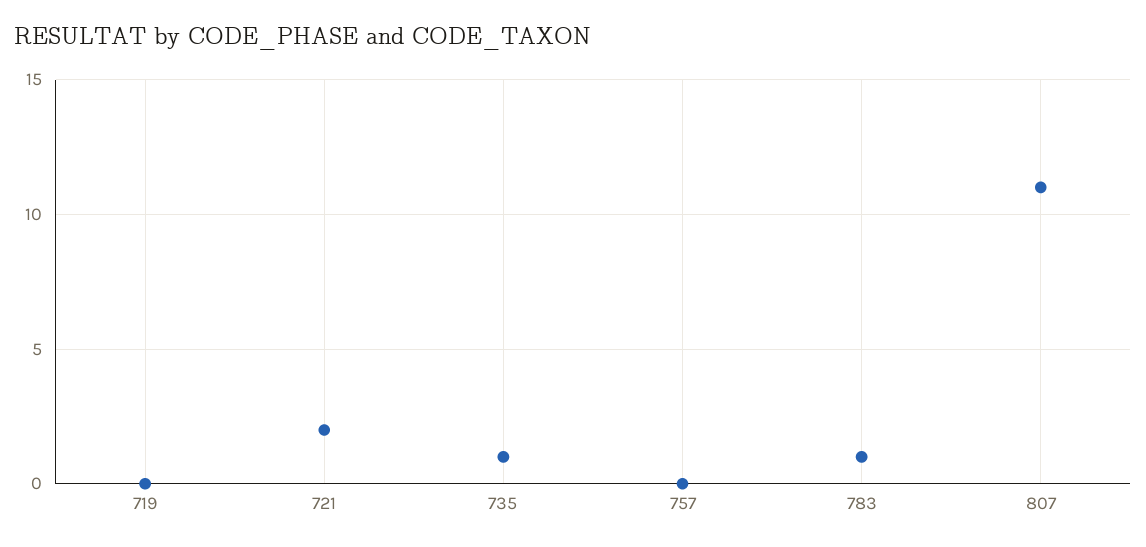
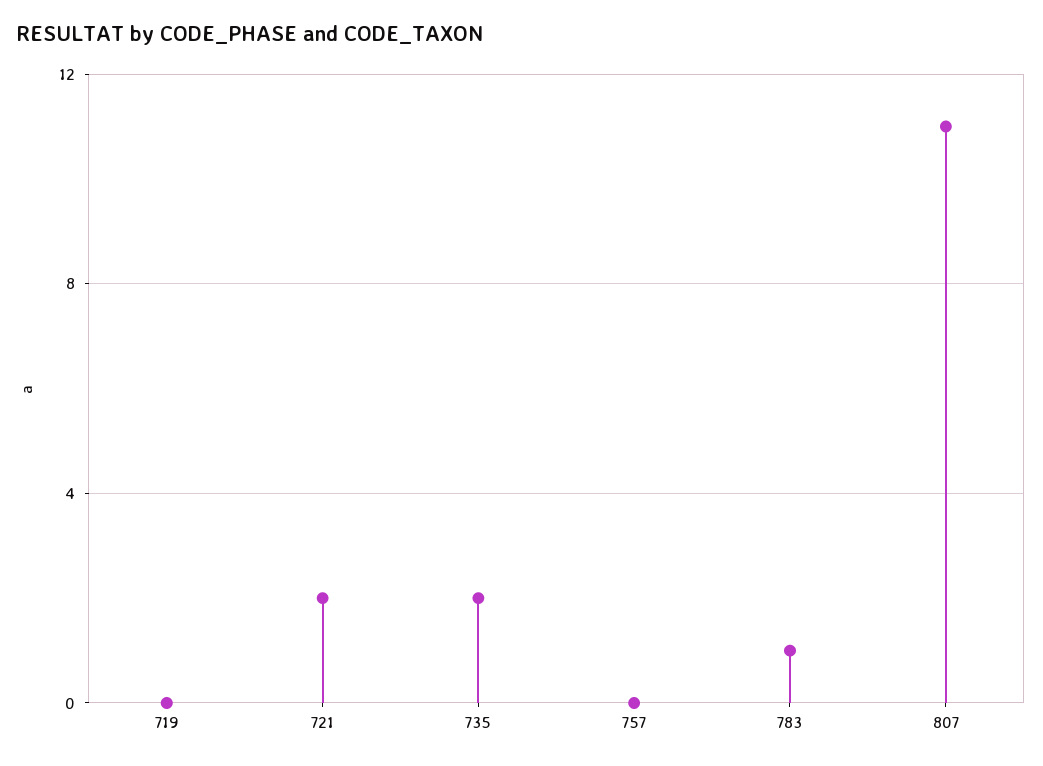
  {
    "719": 0,
    "721": 2,
-   "735": 1,
+   "735": 2,
    "757": 0,
    "783": 1,
    "807": 11
  }

